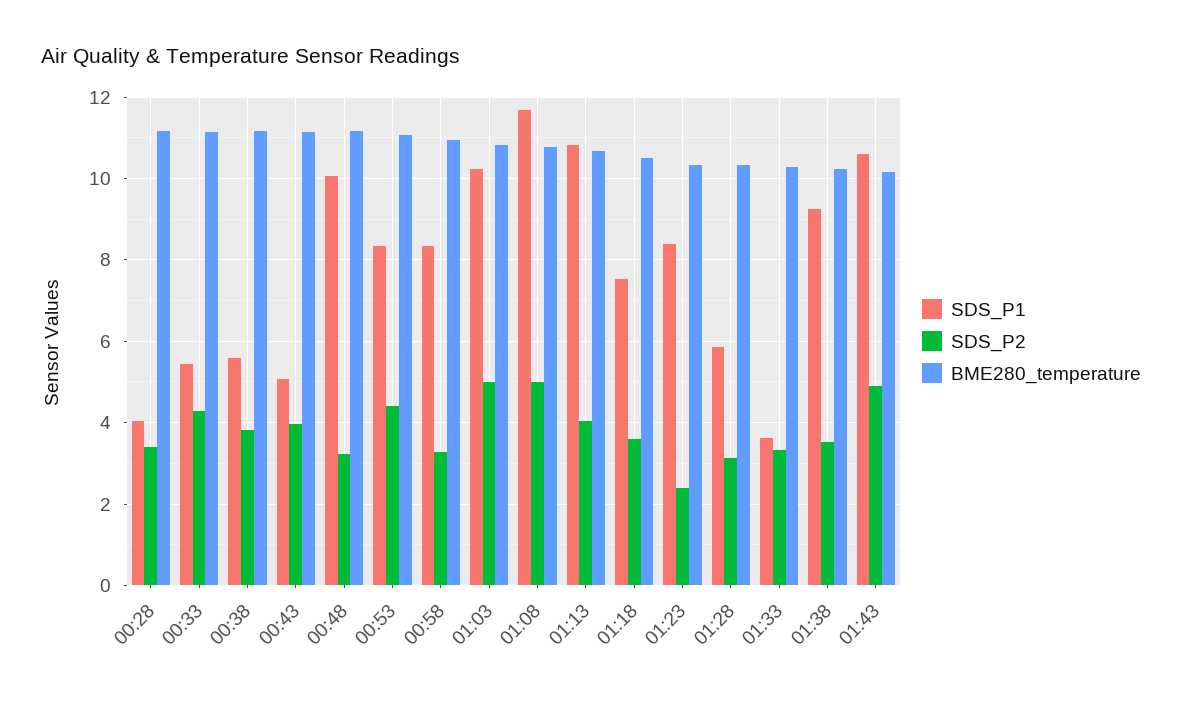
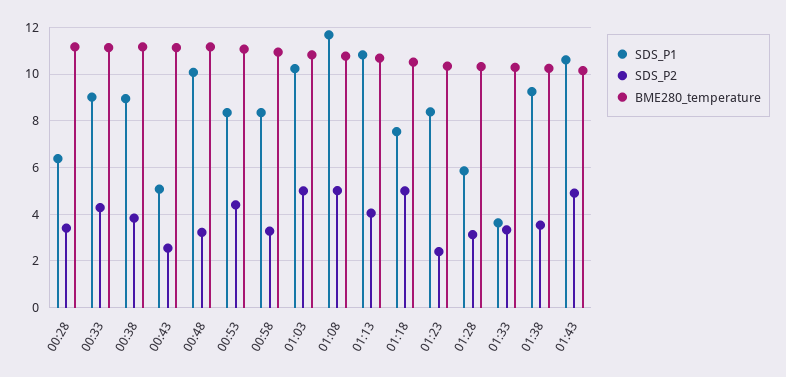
  {
    "SDS_P1": {
-     "00:28": 4,
+     "00:28": 6.5,
-     "00:33": 5.4,
+     "00:33": 9,
-     "00:38": 5.6,
+     "00:38": 9,
      "00:43": 5,
      "00:48": 10,
      "00:53": 8.4,
      "00:58": 8.4,
      "01:03": 10.2,
      "01:08": 11.6,
      "01:13": 10.8,
      "01:18": 7.6,
      "01:23": 8.4,
      "01:28": 5.8,
      "01:33": 3.6,
      "01:38": 9.2,
      "01:43": 10.6
    },
    "SDS_P2": {
      "00:28": 3.4,
      "00:33": 4.2,
      "00:38": 3.8,
-     "00:43": 4,
+     "00:43": 2.5,
      "00:48": 3.2,
      "00:53": 4.4,
      "00:58": 3.2,
      "01:03": 5,
      "01:08": 5,
      "01:13": 4,
-     "01:18": 3.6,
+     "01:18": 5,
      "01:23": 2.4,
      "01:28": 3.2,
      "01:33": 3.4,
      "01:38": 3.6,
      "01:43": 5
    },
    "BME280_temperature": {
      "00:28": 11.2,
      "00:33": 11.2,
      "00:38": 11.2,
      "00:43": 11.2,
      "00:48": 11.2,
      "00:53": 11,
      "00:58": 11,
      "01:03": 10.8,
      "01:08": 10.8,
      "01:13": 10.6,
      "01:18": 10.6,
      "01:23": 10.4,
      "01:28": 10.4,
      "01:33": 10.2,
      "01:38": 10.2,
      "01:43": 10.2
    }
  }

